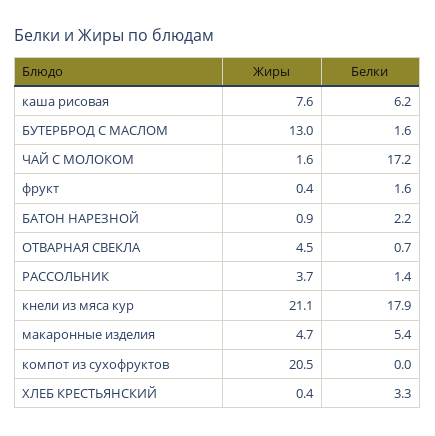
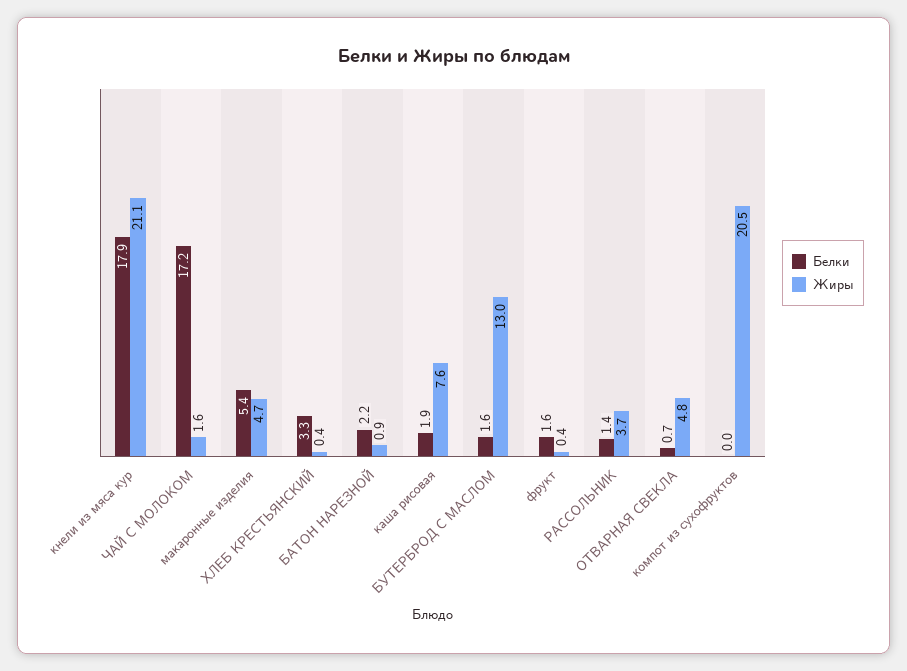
  {
    "Жиры": {
      "каша рисовая": 7.6,
      "БУТЕРБРОД С МАСЛОМ": 13,
      "ЧАЙ С МОЛОКОМ": 1.6,
      "фрукт": 0.4,
      "БАТОН НАРЕЗНОЙ": 0.9,
-     "ОТВАРНАЯ СВЕКЛА": 4.5,
+     "ОТВАРНАЯ СВЕКЛА": 4.8,
      "РАССОЛЬНИК": 3.7,
      "кнели из мяса кур": 21.1,
      "макаронные изделия": 4.7,
      "компот из сухофруктов": 20.5,
      "ХЛЕБ КРЕСТЬЯНСКИЙ": 0.4
    },
    "Белки": {
-     "каша рисовая": 6.2,
+     "каша рисовая": 1.9,
      "БУТЕРБРОД С МАСЛОМ": 1.6,
      "ЧАЙ С МОЛОКОМ": 17.2,
      "фрукт": 1.6,
      "БАТОН НАРЕЗНОЙ": 2.2,
      "ОТВАРНАЯ СВЕКЛА": 0.7,
      "РАССОЛЬНИК": 1.4,
      "кнели из мяса кур": 17.9,
      "макаронные изделия": 5.4,
      "компот из сухофруктов": 0,
      "ХЛЕБ КРЕСТЬЯНСКИЙ": 3.3
    }
  }

